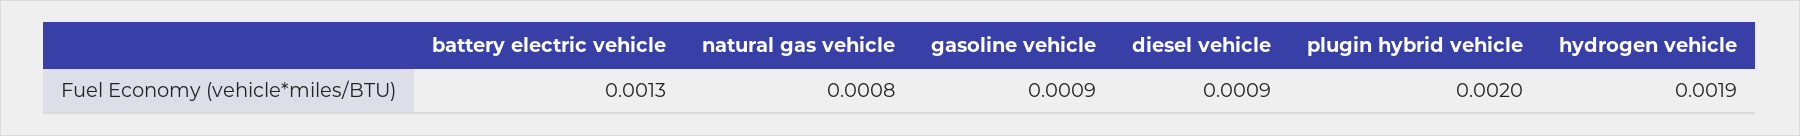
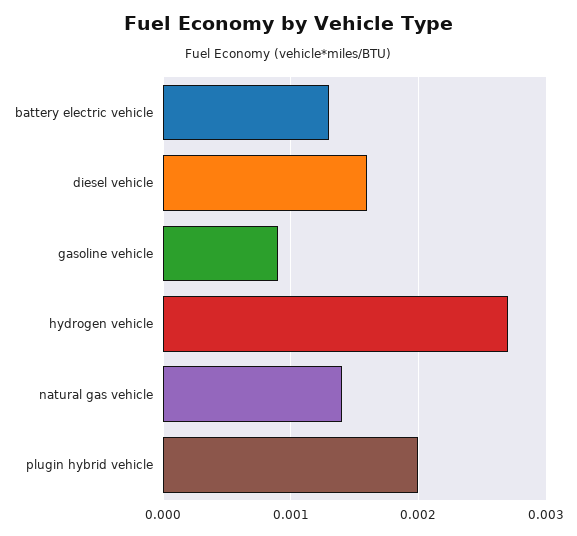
  {
    "battery electric vehicle": 0.0013,
-   "natural gas vehicle": 0.0008,
+   "natural gas vehicle": 0.0014,
    "gasoline vehicle": 0.0009,
-   "diesel vehicle": 0.0009,
+   "diesel vehicle": 0.0016,
    "plugin hybrid vehicle": 0.002,
-   "hydrogen vehicle": 0.0019
+   "hydrogen vehicle": 0.0027
  }

